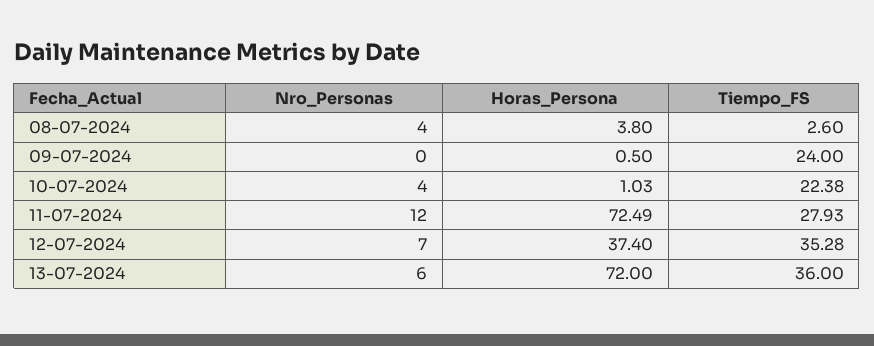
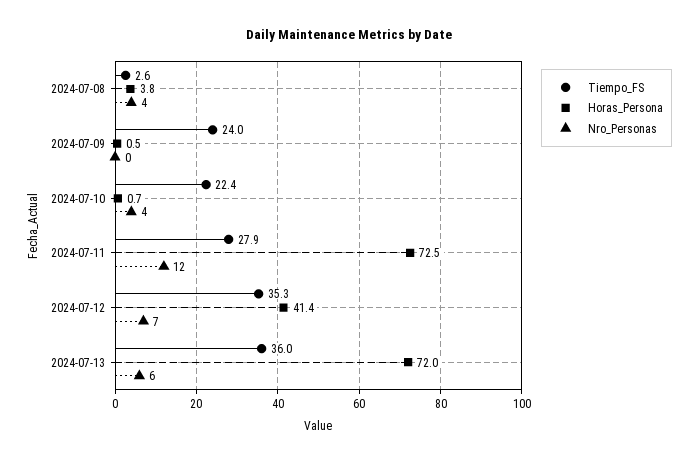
  {
    "Nro_Personas": {
      "08-07-2024": 4,
      "09-07-2024": 0,
      "10-07-2024": 4,
      "11-07-2024": 12,
      "12-07-2024": 7,
      "13-07-2024": 6
    },
    "Horas_Persona": {
      "08-07-2024": 3.8,
      "09-07-2024": 0.5,
-     "10-07-2024": 1.03,
+     "10-07-2024": 0.7,
      "11-07-2024": 72.49,
-     "12-07-2024": 37.4,
+     "12-07-2024": 41.4,
      "13-07-2024": 72
    },
    "Tiempo_FS": {
      "08-07-2024": 2.6,
      "09-07-2024": 24,
      "10-07-2024": 22.38,
      "11-07-2024": 27.93,
      "12-07-2024": 35.28,
      "13-07-2024": 36
    }
  }

